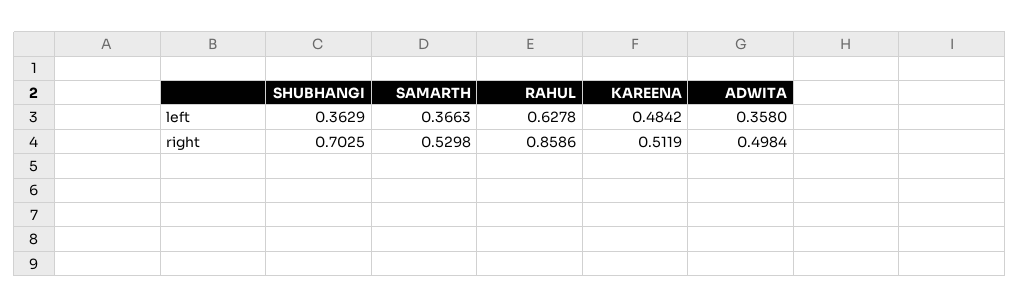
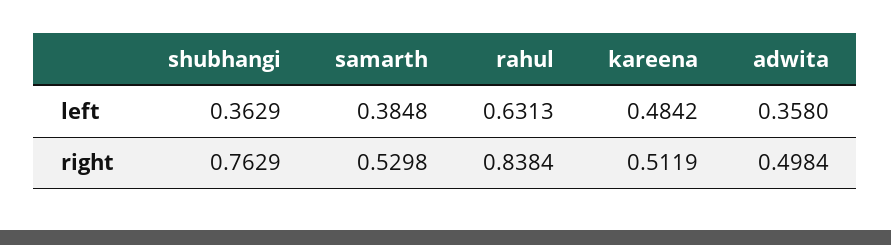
  {
    "SHUBHANGI": {
      "left": 0.3629,
-     "right": 0.7025
+     "right": 0.7629
    },
    "SAMARTH": {
-     "left": 0.3663,
+     "left": 0.3848,
      "right": 0.5298
    },
    "RAHUL": {
-     "left": 0.6278,
+     "left": 0.6313,
-     "right": 0.8586
+     "right": 0.8384
    },
    "KAREENA": {
      "left": 0.4842,
      "right": 0.5119
    },
    "ADWITA": {
      "left": 0.358,
      "right": 0.4984
    }
  }

